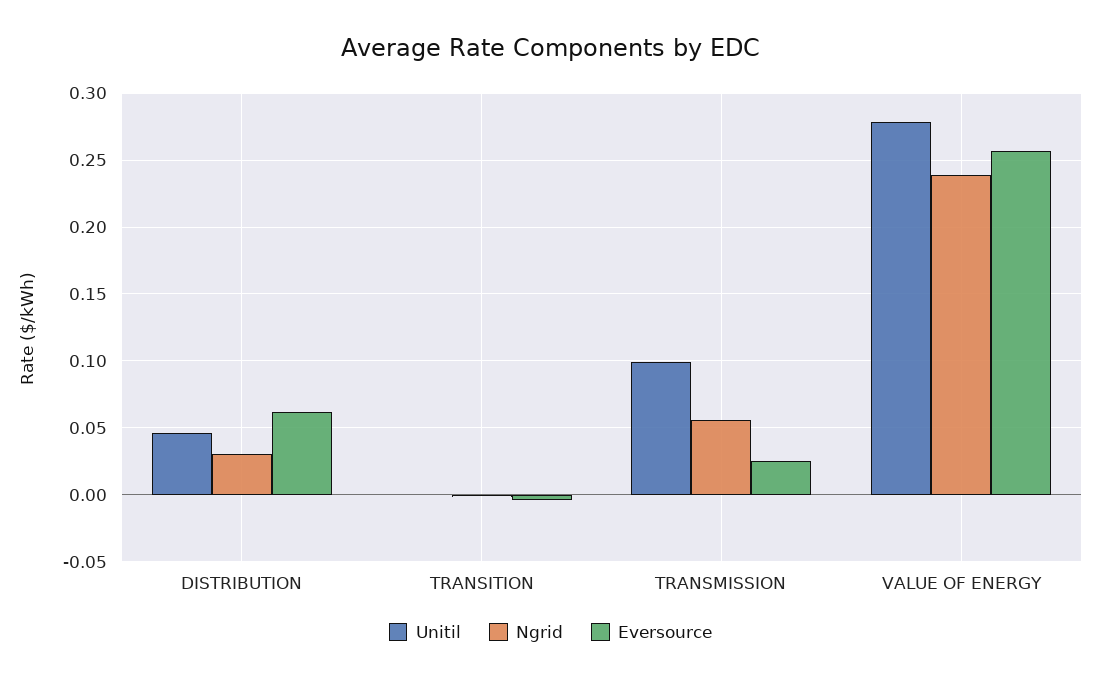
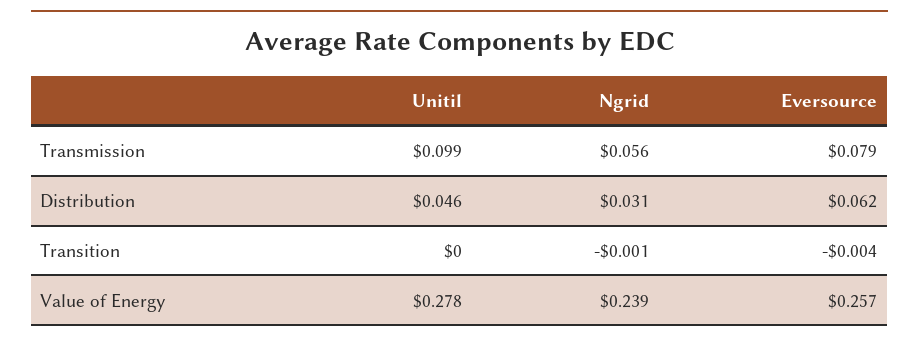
  {
    "Unitil": {
      "DISTRIBUTION": 0.046,
      "TRANSITION": 0,
      "TRANSMISSION": 0.099,
      "VALUE OF ENERGY": 0.278
    },
    "Ngrid": {
      "DISTRIBUTION": 0.031,
      "TRANSITION": -0.001,
      "TRANSMISSION": 0.056,
      "VALUE OF ENERGY": 0.239
    },
    "Eversource": {
      "DISTRIBUTION": 0.062,
      "TRANSITION": -0.004,
-     "TRANSMISSION": 0.025,
+     "TRANSMISSION": 0.079,
      "VALUE OF ENERGY": 0.257
    }
  }

